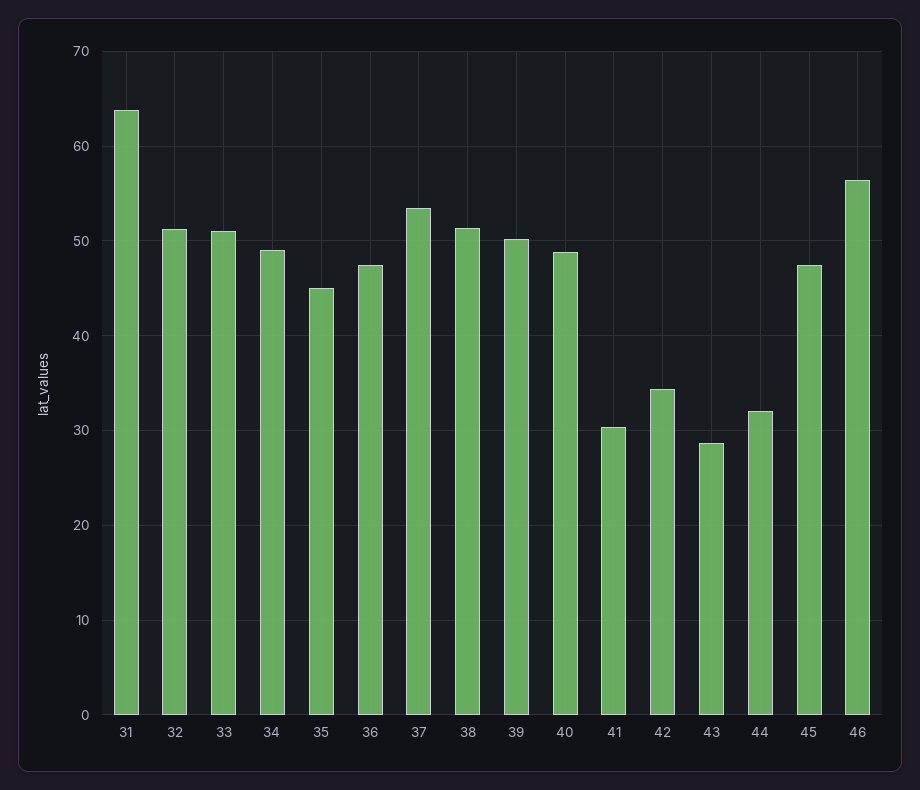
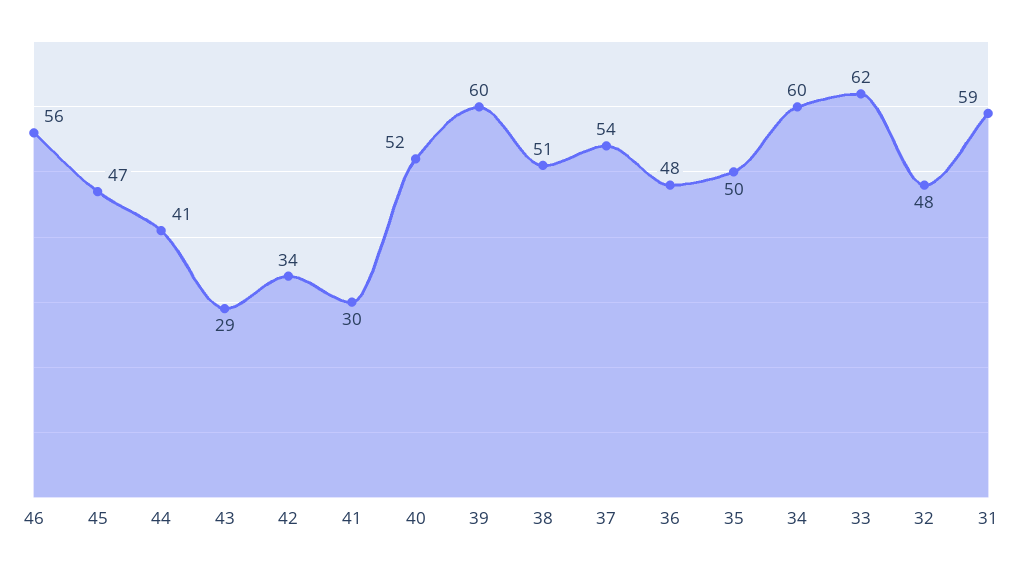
  {
-   "31": 64,
+   "31": 59,
-   "32": 51,
+   "32": 48,
-   "33": 51,
+   "33": 62,
-   "34": 49,
+   "34": 60,
-   "35": 45,
+   "35": 50,
    "36": 48,
    "37": 54,
    "38": 51,
-   "39": 50,
+   "39": 60,
-   "40": 49,
+   "40": 52,
    "41": 30,
    "42": 34,
    "43": 29,
-   "44": 32,
+   "44": 41,
    "45": 47,
    "46": 56
  }

